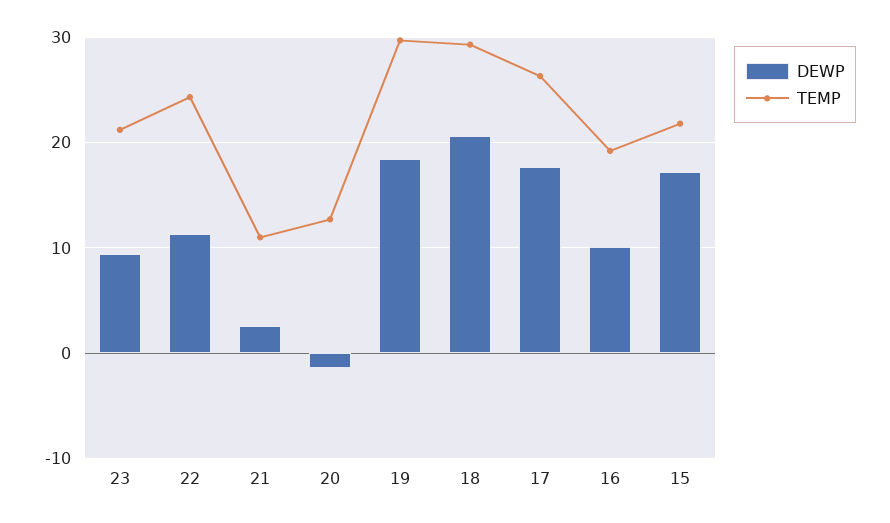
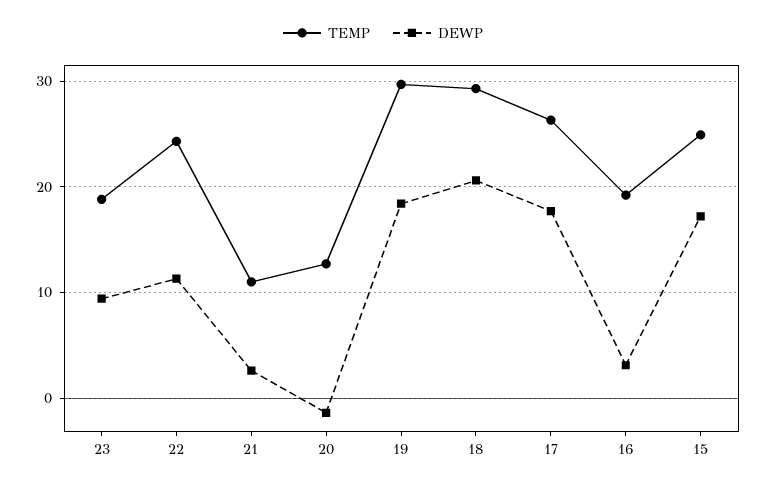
  {
    "DEWP": {
      "23": 9,
      "22": 11,
      "21": 3,
      "20": -1,
      "19": 18,
      "18": 21,
      "17": 18,
-     "16": 10,
+     "16": 3,
      "15": 17
    },
    "TEMP": {
-     "23": 21,
+     "23": 19,
      "22": 24,
      "21": 11,
      "20": 13,
      "19": 30,
      "18": 29,
      "17": 26,
      "16": 19,
-     "15": 22
+     "15": 25
    }
  }

